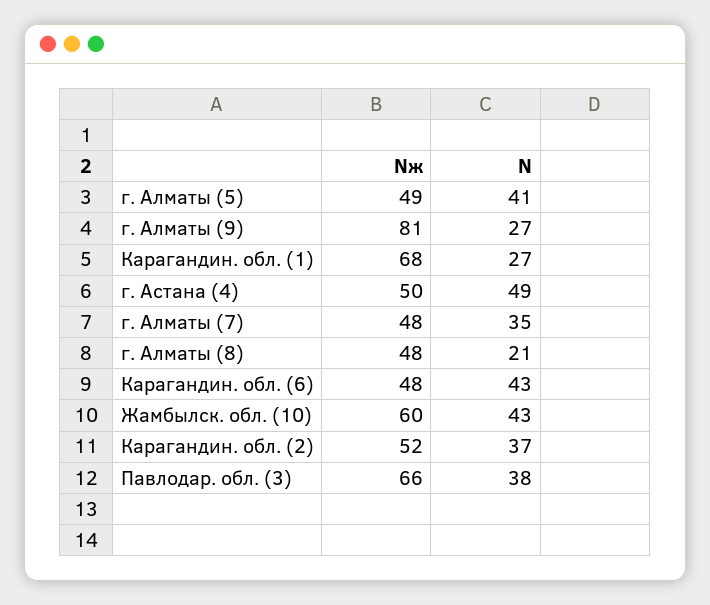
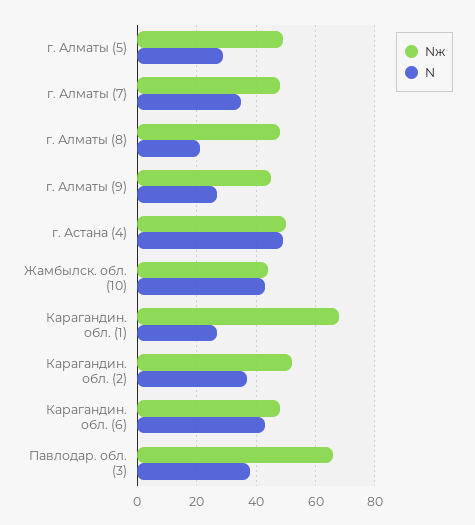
  {
    "Nж": {
      "г. Алматы (5)": 49,
-     "г. Алматы (9)": 81,
+     "г. Алматы (9)": 45,
      "Карагандин. обл. (1)": 68,
      "г. Астана (4)": 50,
      "г. Алматы (7)": 48,
      "г. Алматы (8)": 48,
      "Карагандин. обл. (6)": 48,
-     "Жамбылск. обл. (10)": 60,
+     "Жамбылск. обл. (10)": 45,
      "Карагандин. обл. (2)": 52,
      "Павлодар. обл. (3)": 66
    },
    "N": {
-     "г. Алматы (5)": 41,
+     "г. Алматы (5)": 30,
      "г. Алматы (9)": 27,
      "Карагандин. обл. (1)": 27,
      "г. Астана (4)": 49,
      "г. Алматы (7)": 35,
      "г. Алматы (8)": 21,
      "Карагандин. обл. (6)": 43,
      "Жамбылск. обл. (10)": 43,
      "Карагандин. обл. (2)": 37,
      "Павлодар. обл. (3)": 38
    }
  }

